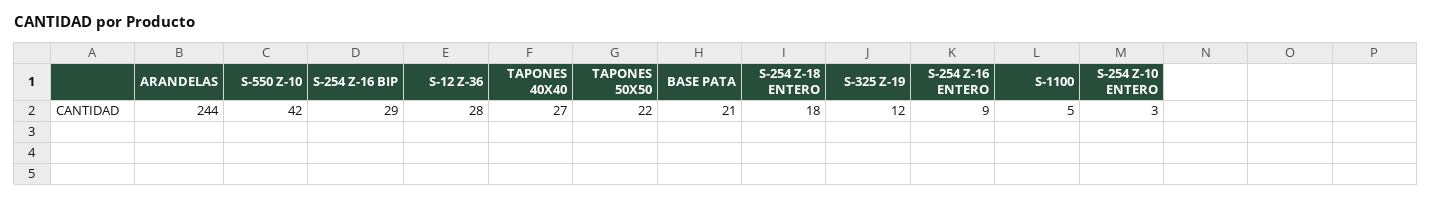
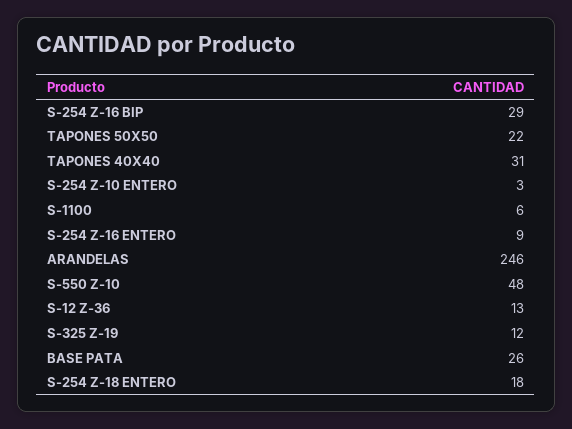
  {
-   "ARANDELAS": 244,
+   "ARANDELAS": 246,
-   "S-550 Z-10": 42,
+   "S-550 Z-10": 48,
    "S-254 Z-16 BIP": 29,
-   "S-12 Z-36": 28,
+   "S-12 Z-36": 13,
-   "TAPONES 40X40": 27,
+   "TAPONES 40X40": 31,
    "TAPONES 50X50": 22,
-   "BASE PATA": 21,
+   "BASE PATA": 26,
    "S-254 Z-18 ENTERO": 18,
    "S-325 Z-19": 12,
    "S-254 Z-16 ENTERO": 9,
-   "S-1100": 5,
+   "S-1100": 6,
    "S-254 Z-10 ENTERO": 3
  }

